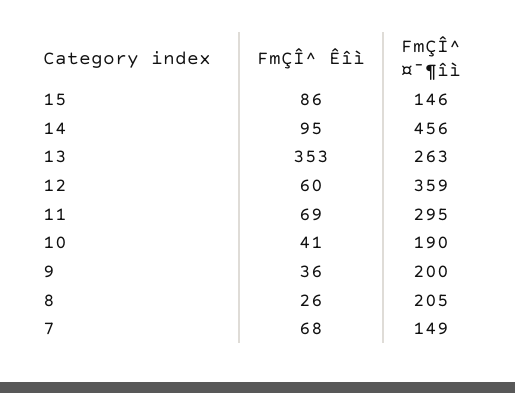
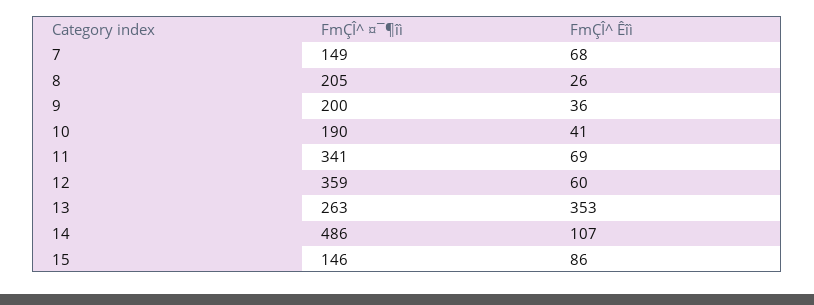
  {
    "FmÇÎ^ Êîì": {
      "15": 86,
-     "14": 95,
+     "14": 107,
      "13": 353,
      "12": 60,
      "11": 69,
      "10": 41,
      "9": 36,
      "8": 26,
      "7": 68
    },
    "FmÇÎ^ ¤¯¶îì": {
      "15": 146,
-     "14": 456,
+     "14": 486,
      "13": 263,
      "12": 359,
-     "11": 295,
+     "11": 341,
      "10": 190,
      "9": 200,
      "8": 205,
      "7": 149
    }
  }

